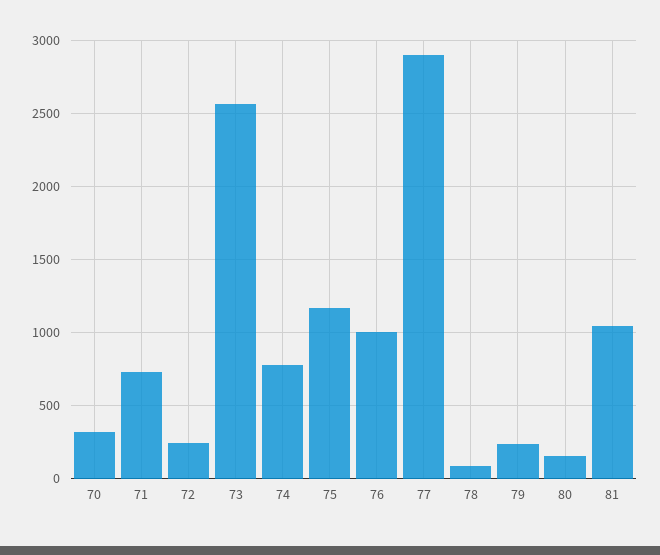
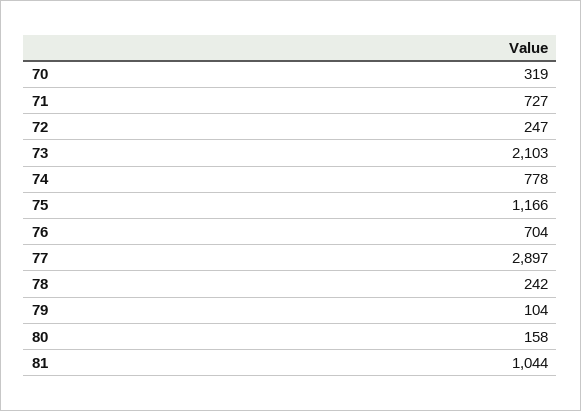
  {
    "70": 319,
    "71": 727,
    "72": 247,
-   "73": 2550,
+   "73": 2103,
    "74": 778,
    "75": 1166,
-   "76": 1000,
+   "76": 704,
    "77": 2897,
-   "78": 100,
+   "78": 242,
-   "79": 250,
+   "79": 104,
    "80": 158,
    "81": 1044
  }

